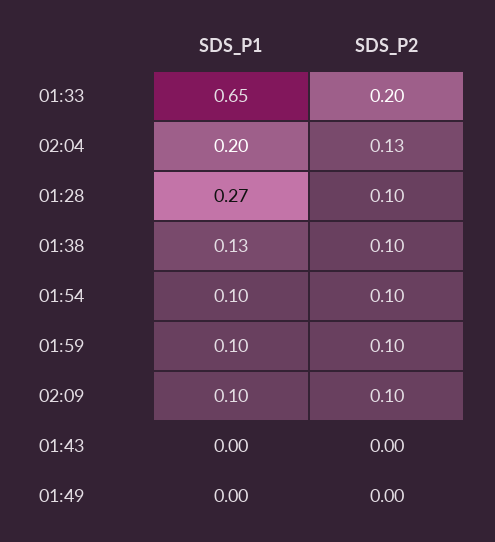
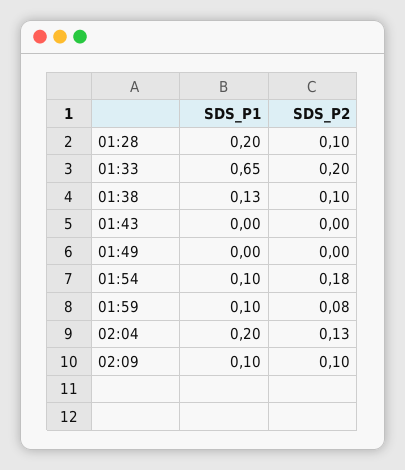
  {
    "SDS_P1": {
      "01:33": 0.65,
      "02:04": 0.2,
-     "01:28": 0.27,
+     "01:28": 0.2,
      "01:38": 0.13,
      "01:54": 0.1,
      "01:59": 0.1,
      "02:09": 0.1,
      "01:43": 0,
      "01:49": 0
    },
    "SDS_P2": {
      "01:33": 0.2,
      "02:04": 0.13,
      "01:28": 0.1,
      "01:38": 0.1,
-     "01:54": 0.1,
+     "01:54": 0.18,
-     "01:59": 0.1,
+     "01:59": 0.08,
      "02:09": 0.1,
      "01:43": 0,
      "01:49": 0
    }
  }

